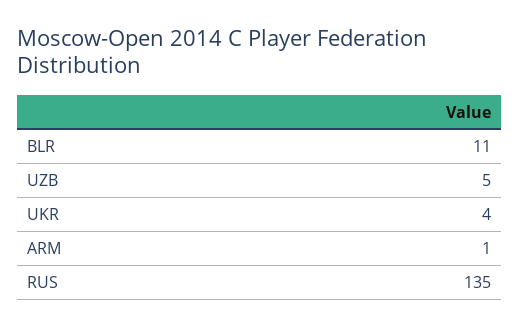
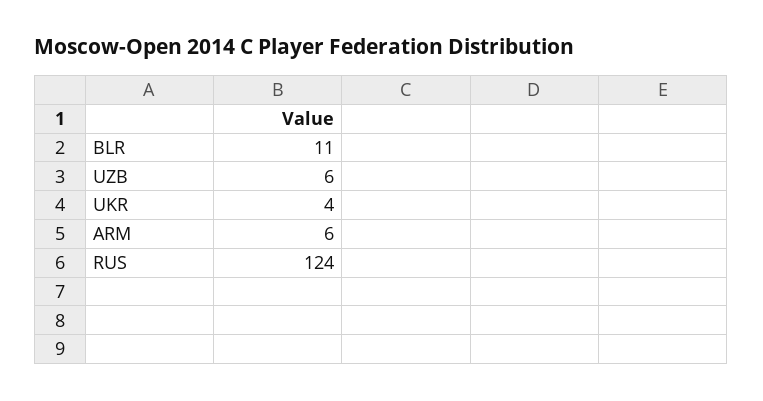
  {
    "BLR": 11,
-   "UZB": 5,
+   "UZB": 6,
    "UKR": 4,
-   "ARM": 1,
+   "ARM": 6,
-   "RUS": 135
+   "RUS": 124
  }

